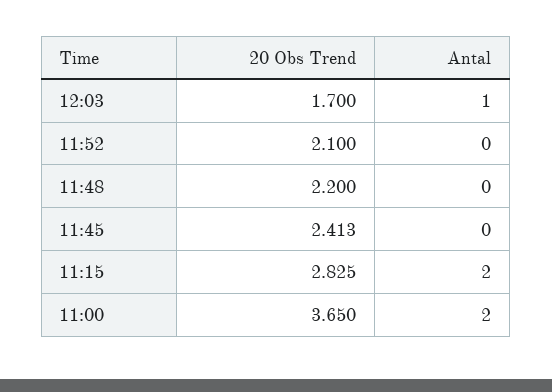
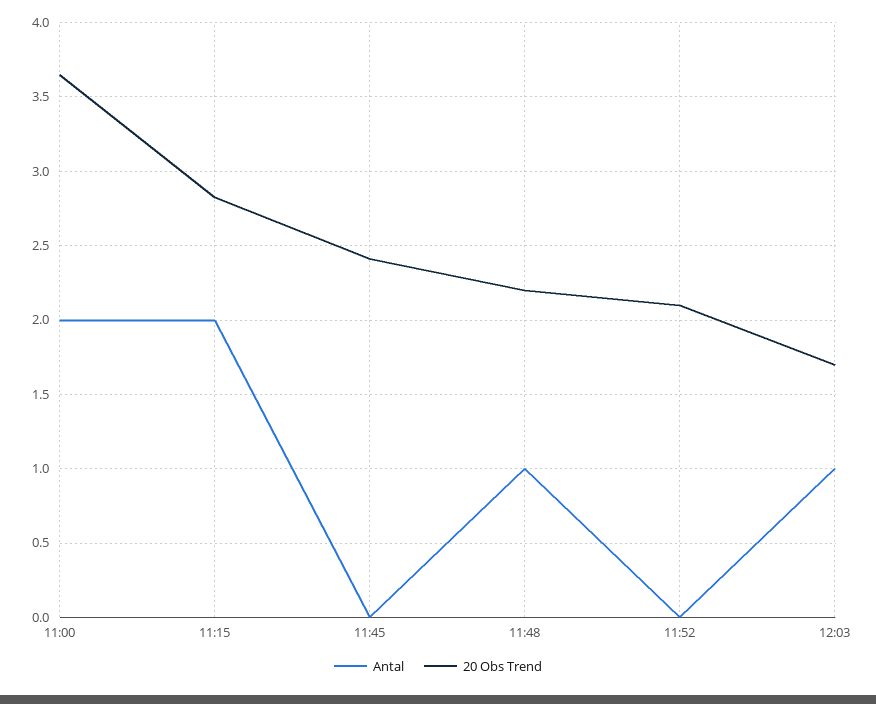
  {
    "20 Obs Trend": {
      "12:03": 1.7,
      "11:52": 2.1,
      "11:48": 2.2,
      "11:45": 2.413,
      "11:15": 2.825,
      "11:00": 3.65
    },
    "Antal": {
      "12:03": 1,
      "11:52": 0,
-     "11:48": 0,
+     "11:48": 1,
      "11:45": 0,
      "11:15": 2,
      "11:00": 2
    }
  }

